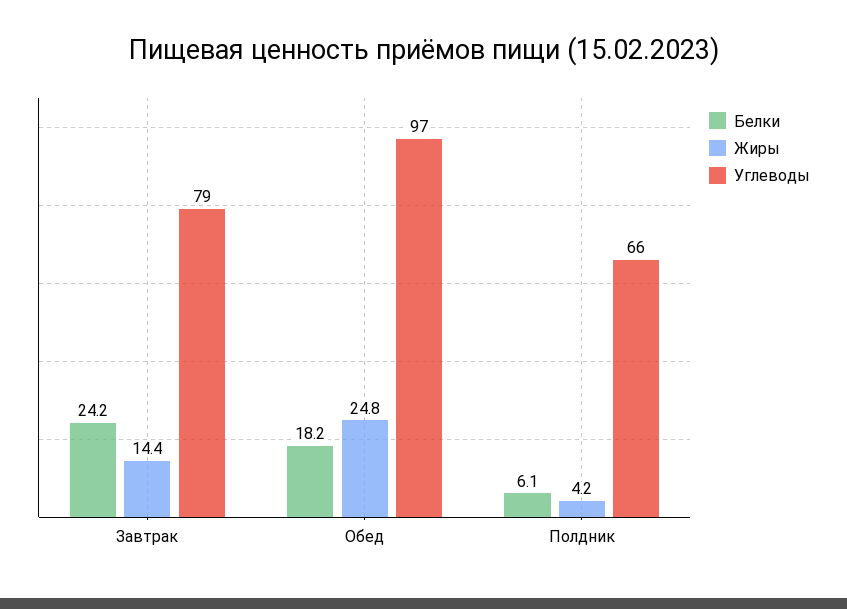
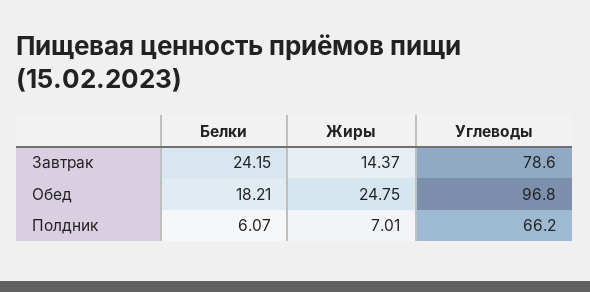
  {
    "Белки": {
      "Завтрак": 24.15,
      "Обед": 18.21,
      "Полдник": 6.07
    },
    "Жиры": {
      "Завтрак": 14.37,
      "Обед": 24.75,
-     "Полдник": 4.2
+     "Полдник": 7.01
    },
    "Углеводы": {
      "Завтрак": 78.6,
      "Обед": 96.8,
      "Полдник": 66.2
    }
  }

